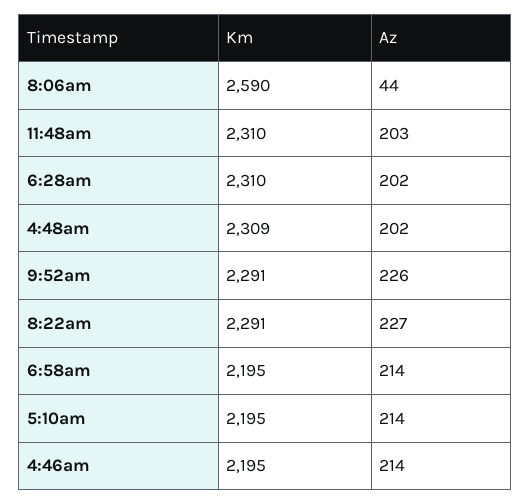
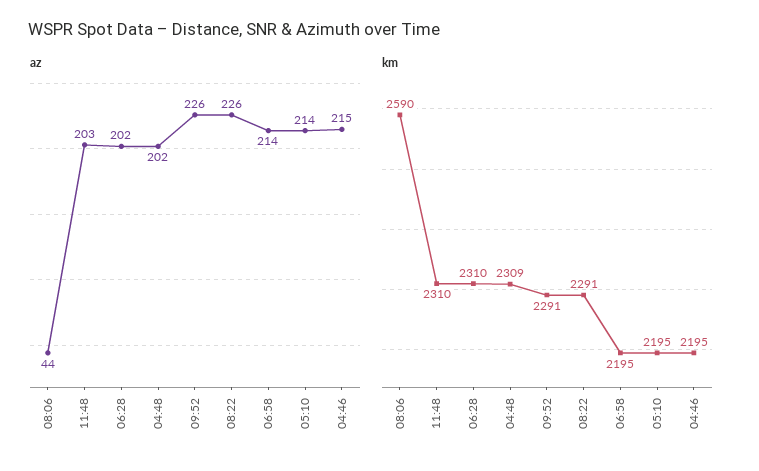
  {
    "Km": {
      "8:06am": 2590,
      "11:48am": 2310,
      "6:28am": 2310,
      "4:48am": 2309,
      "9:52am": 2291,
      "8:22am": 2291,
      "6:58am": 2195,
      "5:10am": 2195,
      "4:46am": 2195
    },
    "Az": {
      "8:06am": 44,
      "11:48am": 203,
      "6:28am": 202,
      "4:48am": 202,
      "9:52am": 226,
-     "8:22am": 227,
+     "8:22am": 226,
      "6:58am": 214,
      "5:10am": 214,
-     "4:46am": 214
+     "4:46am": 215
    }
  }

